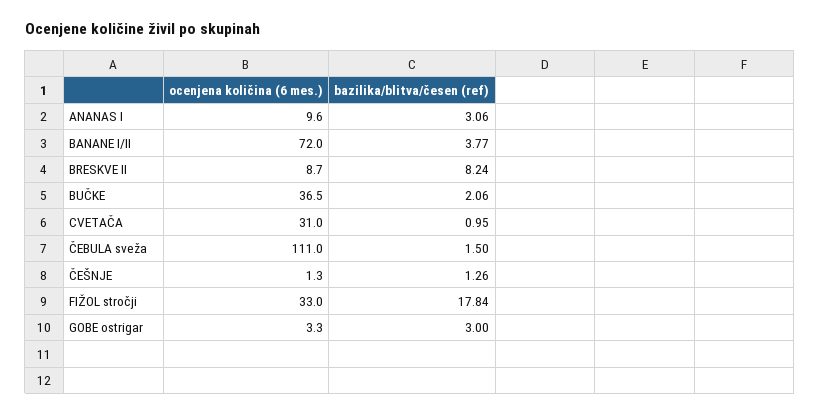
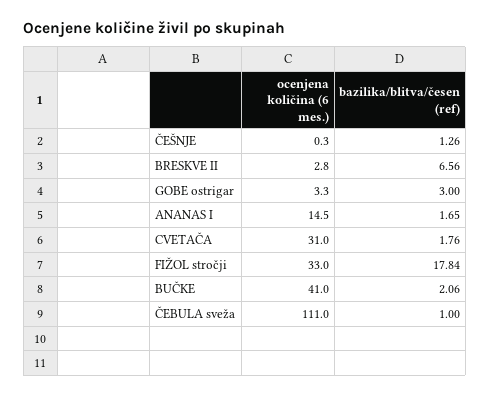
  {
    "ocenjena količina (6 mes.)": {
-     "ANANAS I": 9.6,
+     "ANANAS I": 14.5,
-     "BANANE I/II": 72,
-     "BRESKVE II": 8.7,
+     "BRESKVE II": 2.8,
-     "BUČKE": 36.5,
+     "BUČKE": 41,
      "CVETAČA": 31,
      "ČEBULA sveža": 111,
-     "ČEŠNJE": 1.3,
+     "ČEŠNJE": 0.3,
      "FIŽOL stročji": 33,
      "GOBE ostrigar": 3.3
    },
    "bazilika/blitva/česen (ref)": {
-     "ANANAS I": 3.06,
+     "ANANAS I": 1.65,
-     "BANANE I/II": 3.77,
-     "BRESKVE II": 8.24,
+     "BRESKVE II": 6.56,
      "BUČKE": 2.06,
-     "CVETAČA": 0.95,
+     "CVETAČA": 1.76,
-     "ČEBULA sveža": 1.5,
+     "ČEBULA sveža": 1,
      "ČEŠNJE": 1.26,
      "FIŽOL stročji": 17.84,
      "GOBE ostrigar": 3
    }
  }

